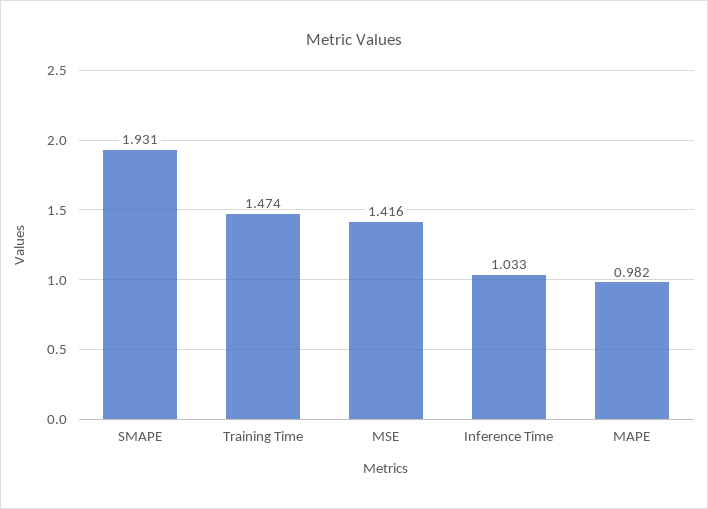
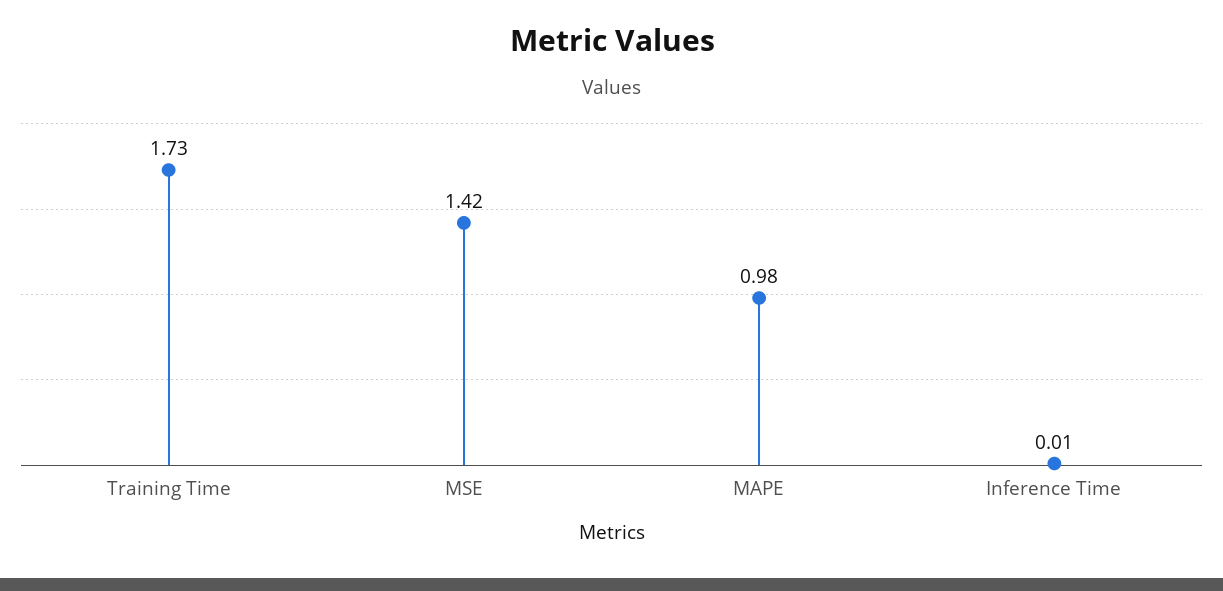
  {
-   "SMAPE": 1.931,
-   "Training Time": 1.474,
+   "Training Time": 1.73,
    "MSE": 1.416,
-   "Inference Time": 1.033,
+   "Inference Time": 0.01,
    "MAPE": 0.982
  }

